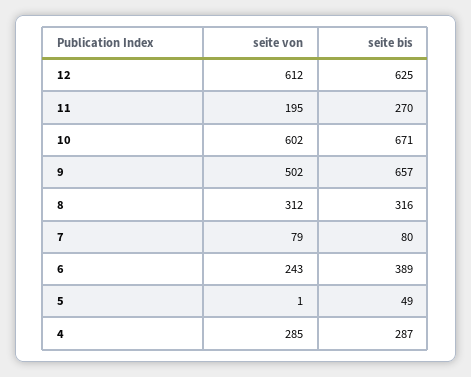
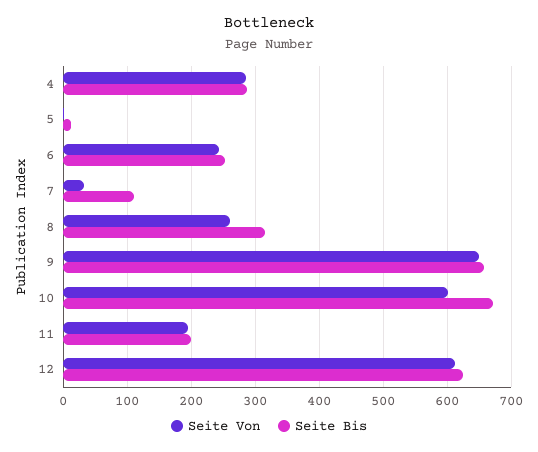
  {
    "seite von": {
      "12": 612,
      "11": 195,
      "10": 602,
-     "9": 502,
+     "9": 650,
-     "8": 312,
+     "8": 260,
-     "7": 79,
+     "7": 30,
      "6": 243,
      "5": 1,
      "4": 285
    },
    "seite bis": {
      "12": 625,
-     "11": 270,
+     "11": 200,
      "10": 671,
      "9": 657,
      "8": 316,
-     "7": 80,
+     "7": 110,
-     "6": 389,
+     "6": 250,
-     "5": 49,
+     "5": 10,
      "4": 287
    }
  }

